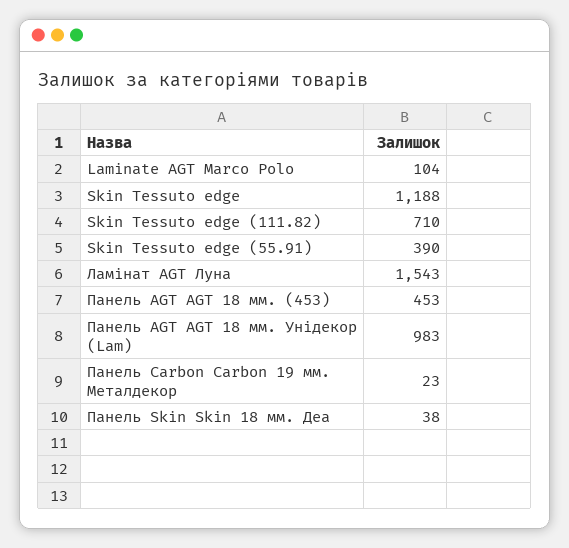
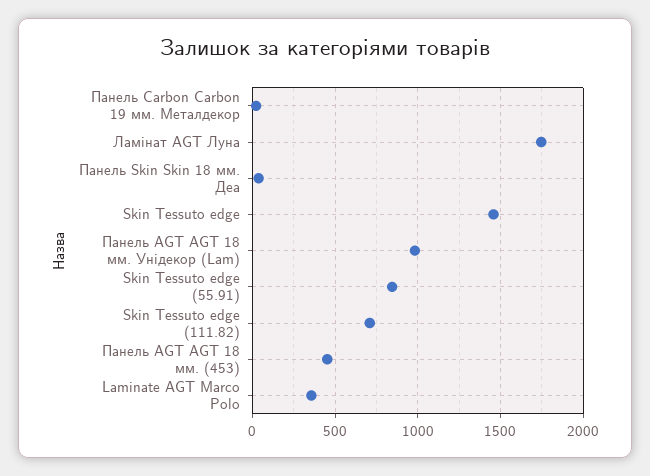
  {
-   "Laminate AGT Marco Polo": 104,
+   "Laminate AGT Marco Polo": 350,
-   "Skin Tessuto edge": 1188,
+   "Skin Tessuto edge": 1450,
    "Skin Tessuto edge (111.82)": 710,
-   "Skin Tessuto edge (55.91)": 390,
+   "Skin Tessuto edge (55.91)": 850,
-   "Ламінат AGT Луна": 1543,
+   "Ламінат AGT Луна": 1750,
    "Панель AGT AGT 18 мм. (453)": 453,
    "Панель AGT AGT 18 мм. Унідекор (Lam)": 983,
    "Панель Carbon Carbon 19 мм. Металдекор": 23,
    "Панель Skin Skin 18 мм. Деа": 38
  }

